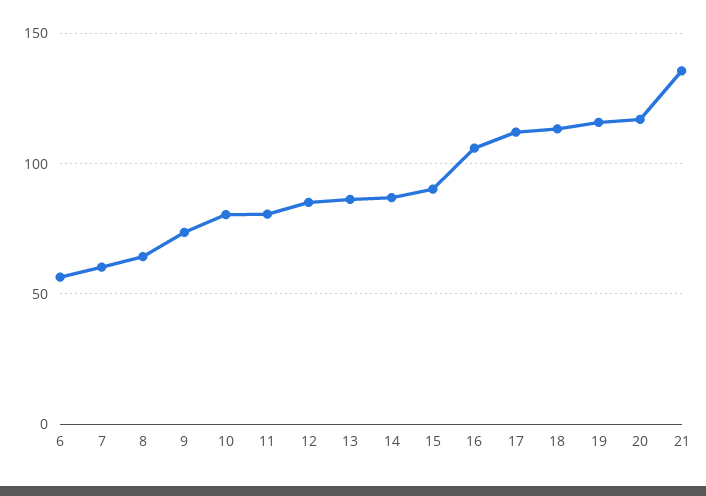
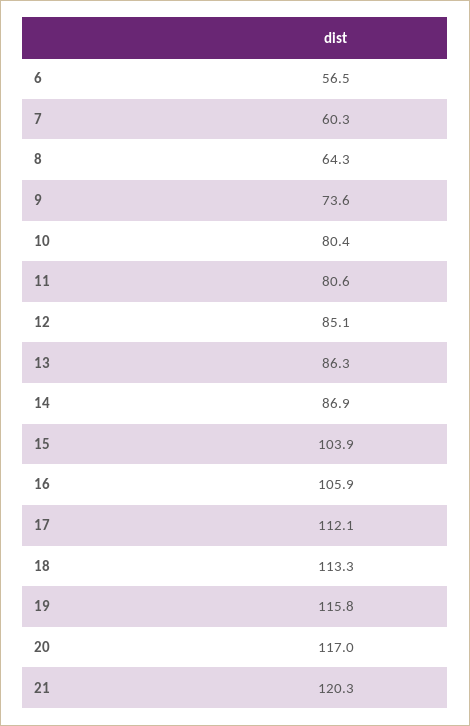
  {
    "6": 56.5,
    "7": 60.3,
    "8": 64.3,
    "9": 73.6,
    "10": 80.4,
    "11": 80.6,
    "12": 85.1,
    "13": 86.3,
    "14": 86.9,
-   "15": 90,
+   "15": 103.9,
    "16": 105.9,
    "17": 112.1,
    "18": 113.3,
    "19": 115.8,
    "20": 117,
-   "21": 135
+   "21": 120.3
  }

